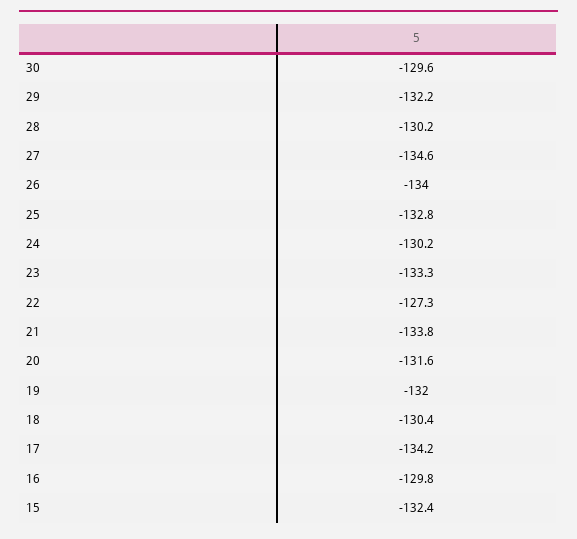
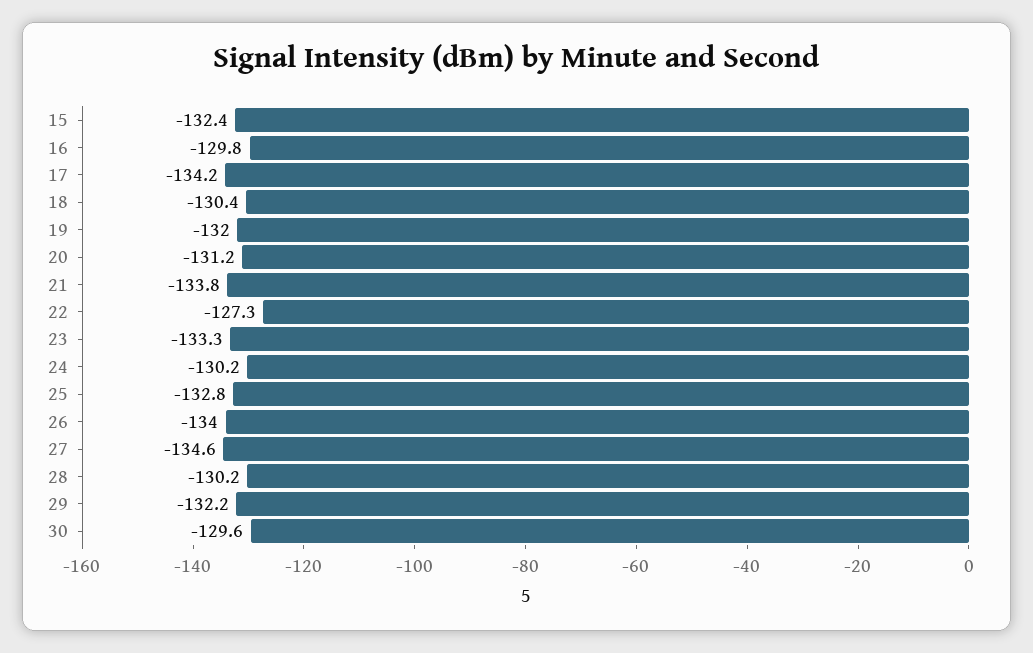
  {
    "30": -129.6,
    "29": -132.2,
    "28": -130.2,
    "27": -134.6,
    "26": -134,
    "25": -132.8,
    "24": -130.2,
    "23": -133.3,
    "22": -127.3,
    "21": -133.8,
-   "20": -131.6,
+   "20": -131.2,
    "19": -132,
    "18": -130.4,
    "17": -134.2,
    "16": -129.8,
    "15": -132.4
  }

